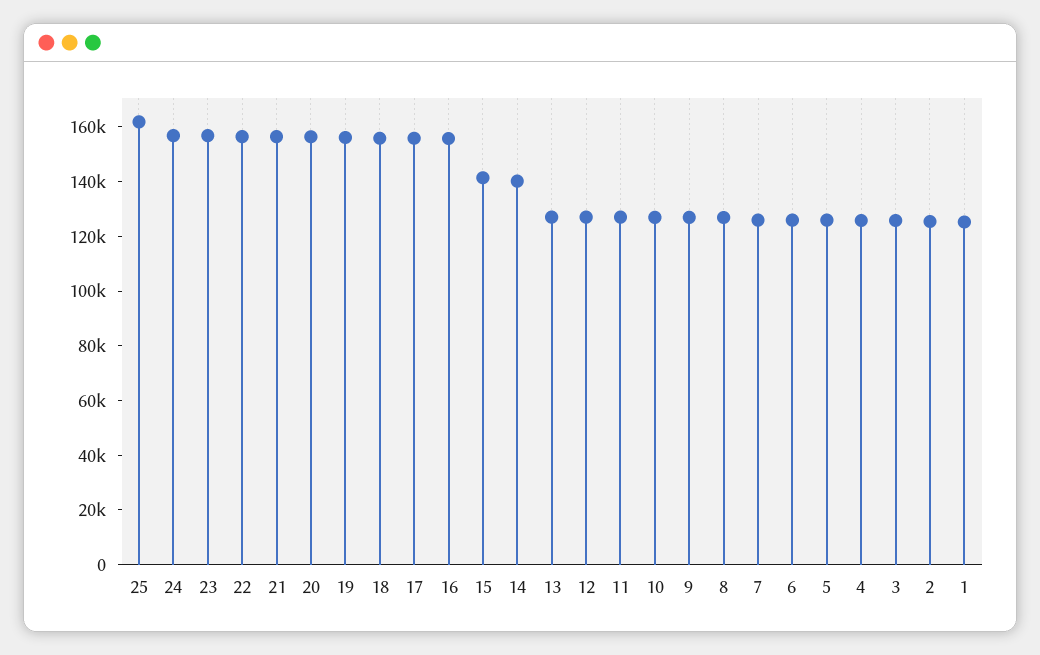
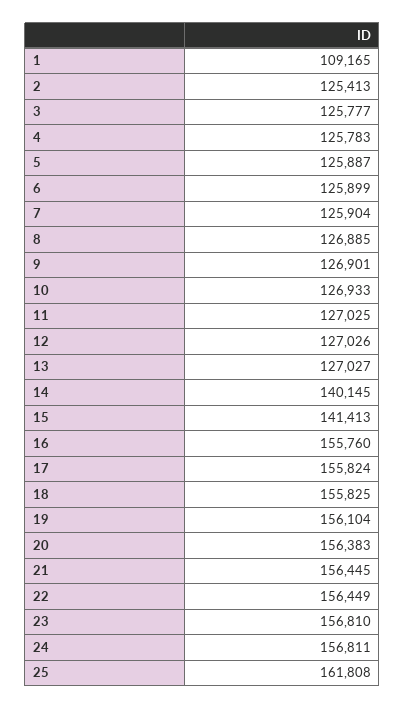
  {
    "25": 161808,
    "24": 156811,
    "23": 156810,
    "22": 156449,
    "21": 156445,
    "20": 156383,
    "19": 156104,
    "18": 155825,
    "17": 155824,
    "16": 155760,
    "15": 141413,
    "14": 140145,
    "13": 127027,
    "12": 127026,
    "11": 127025,
    "10": 126933,
    "9": 126901,
    "8": 126885,
    "7": 125904,
    "6": 125899,
    "5": 125887,
    "4": 125783,
    "3": 125777,
    "2": 125413,
-   "1": 125000
+   "1": 109165
  }

